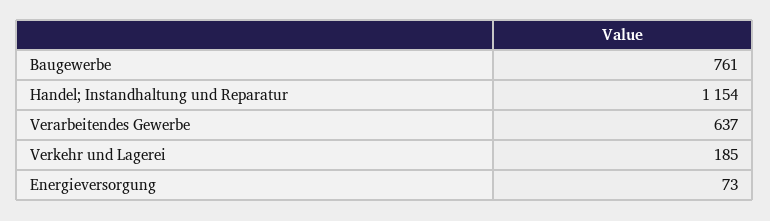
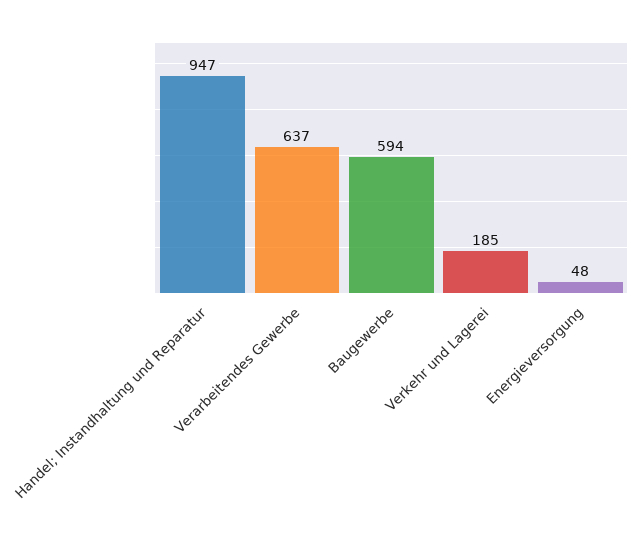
  {
-   "Baugewerbe": 761,
+   "Baugewerbe": 594,
-   "Handel; Instandhaltung und Reparatur": 1154,
+   "Handel; Instandhaltung und Reparatur": 947,
    "Verarbeitendes Gewerbe": 637,
    "Verkehr und Lagerei": 185,
-   "Energieversorgung": 73
+   "Energieversorgung": 48
  }

